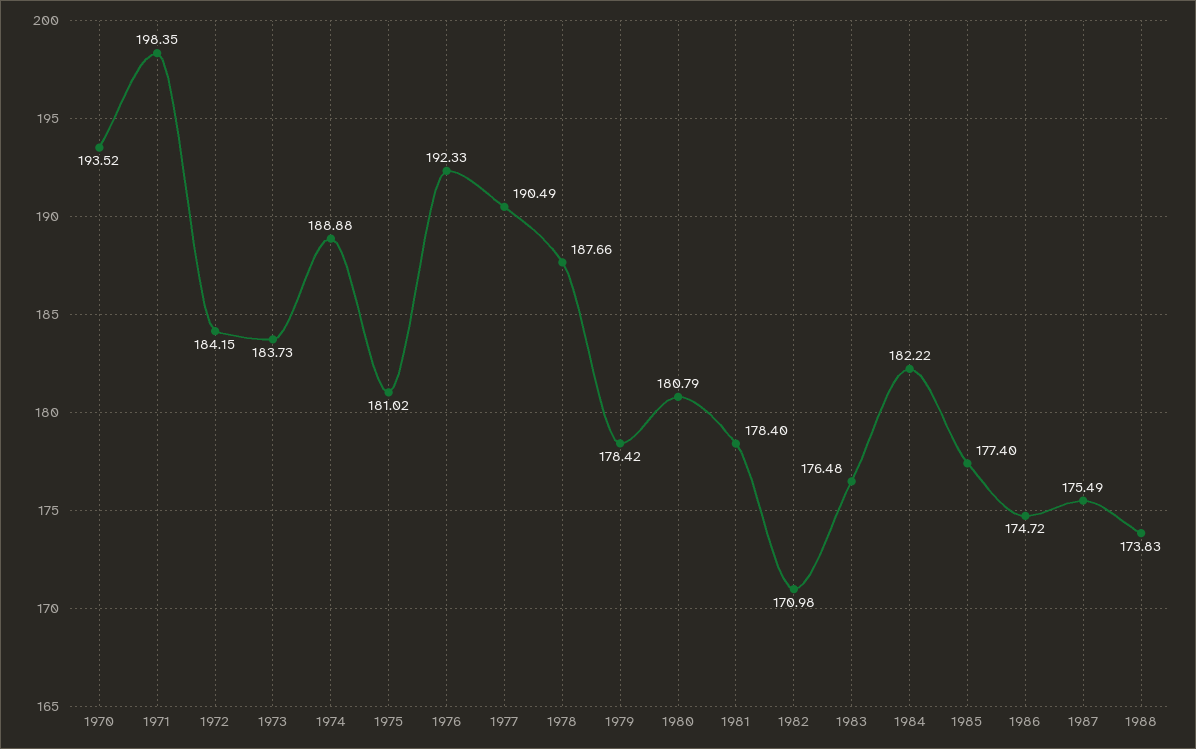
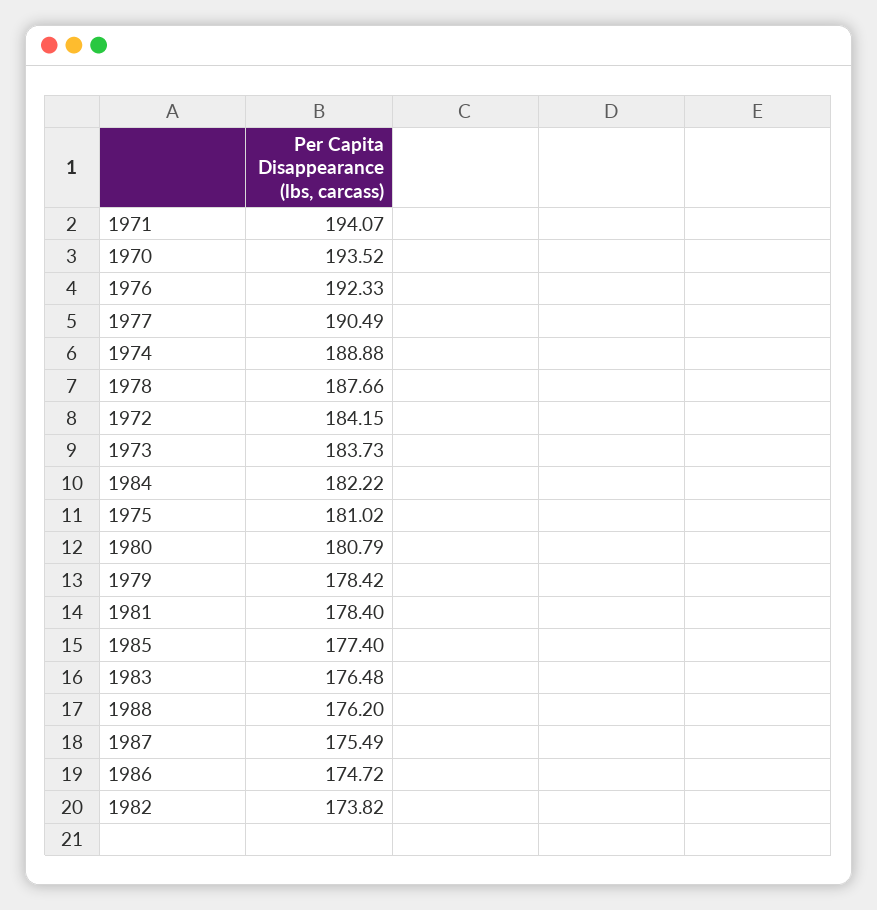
  {
    "1970": 193.52,
-   "1971": 198.35,
+   "1971": 194.07,
    "1972": 184.15,
    "1973": 183.73,
    "1974": 188.88,
    "1975": 181.02,
    "1976": 192.33,
    "1977": 190.49,
    "1978": 187.66,
    "1979": 178.42,
    "1980": 180.79,
    "1981": 178.4,
-   "1982": 170.98,
+   "1982": 173.82,
    "1983": 176.48,
    "1984": 182.22,
    "1985": 177.4,
    "1986": 174.72,
    "1987": 175.49,
-   "1988": 173.83
+   "1988": 176.2
  }

